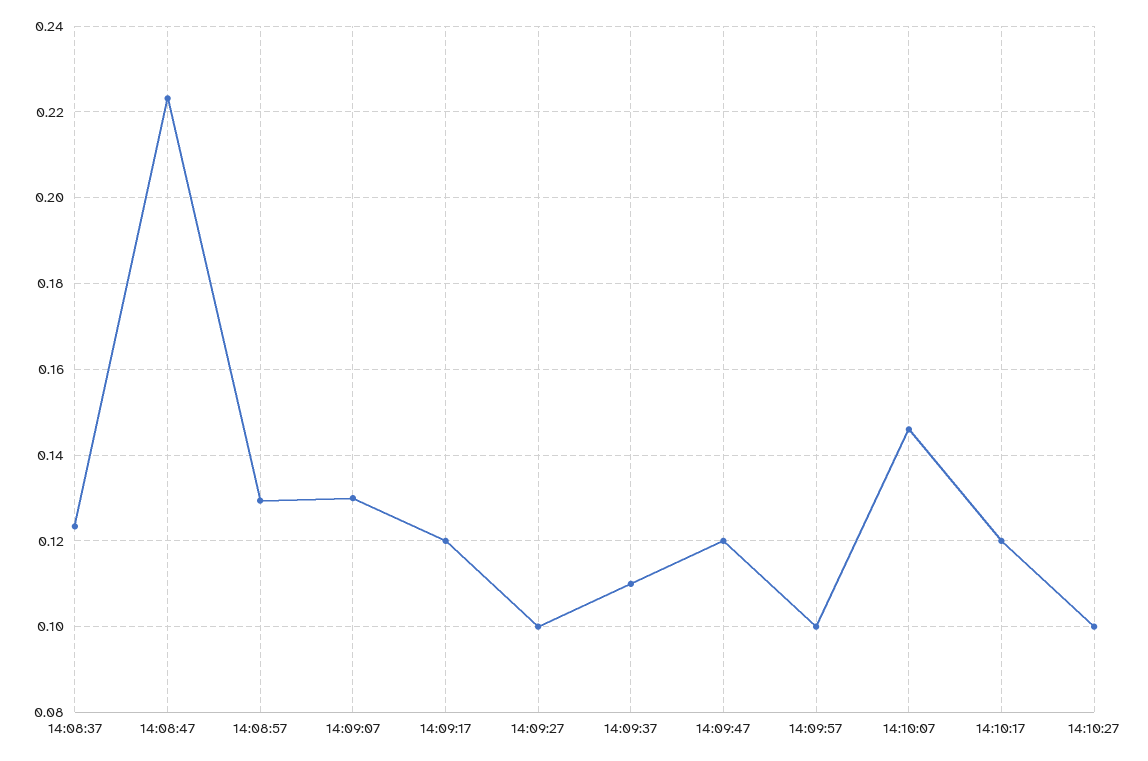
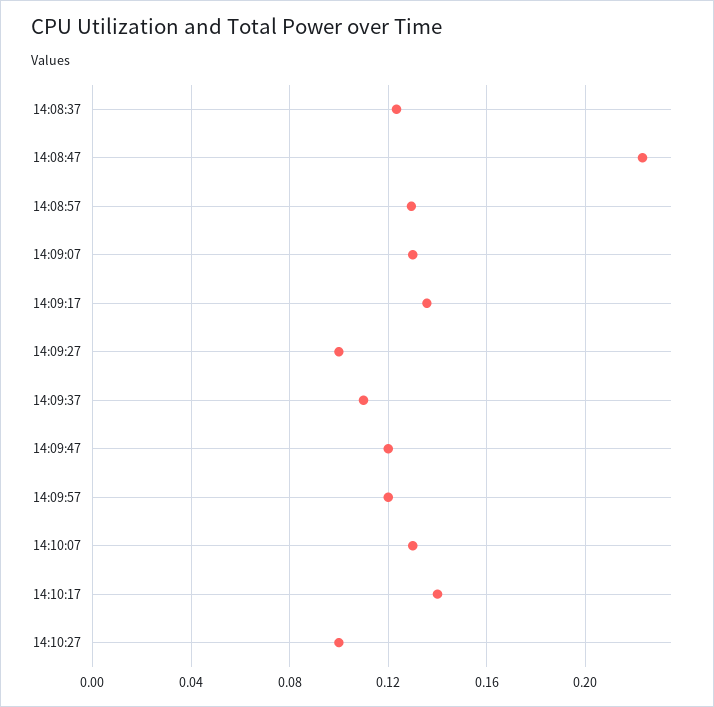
  {
    "14:08:37": 0.124,
    "14:08:47": 0.224,
    "14:08:57": 0.13,
    "14:09:07": 0.13,
-   "14:09:17": 0.12,
+   "14:09:17": 0.135,
    "14:09:27": 0.1,
    "14:09:37": 0.11,
    "14:09:47": 0.12,
-   "14:09:57": 0.1,
+   "14:09:57": 0.12,
-   "14:10:07": 0.146,
+   "14:10:07": 0.13,
-   "14:10:17": 0.12,
+   "14:10:17": 0.14,
    "14:10:27": 0.1
  }

